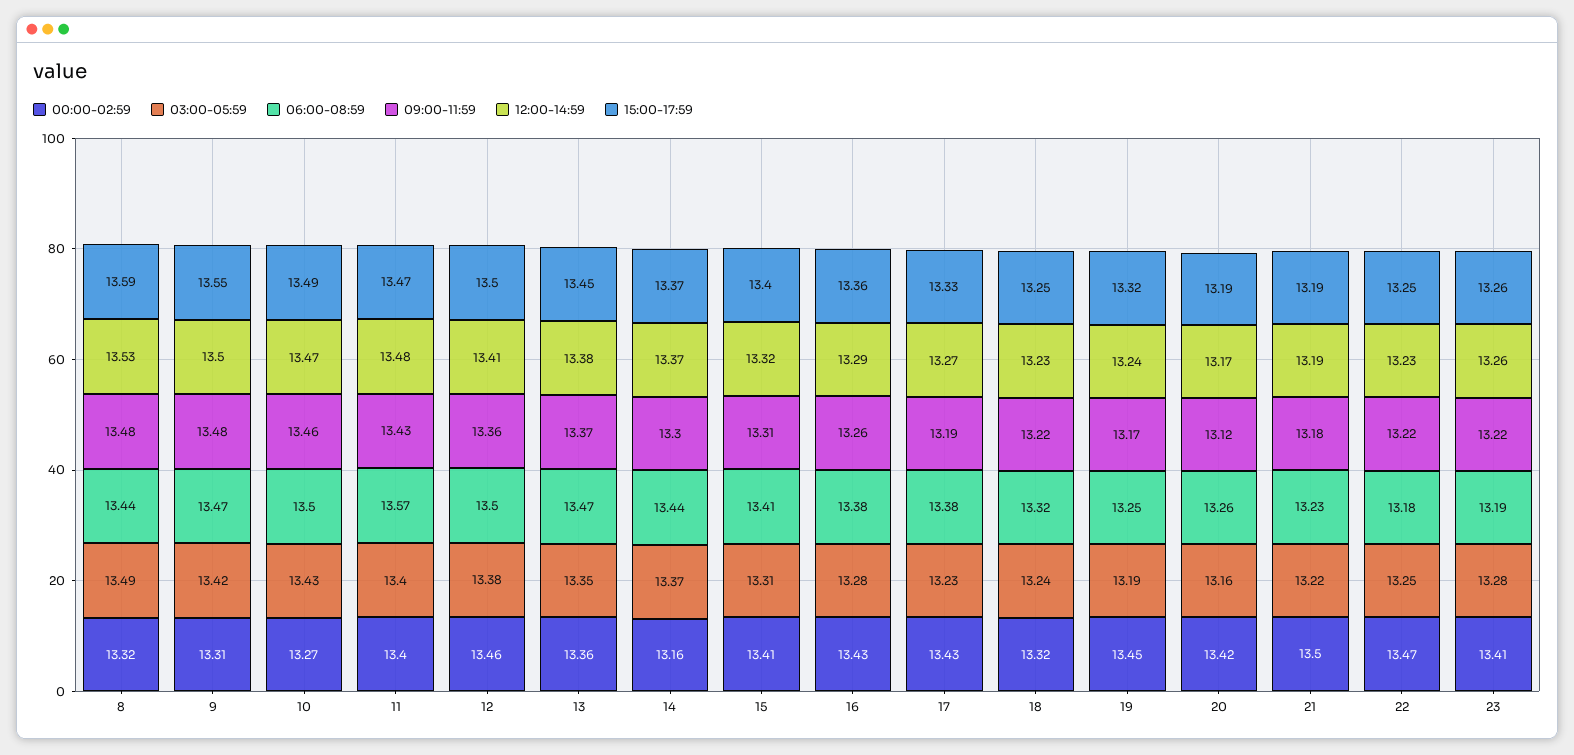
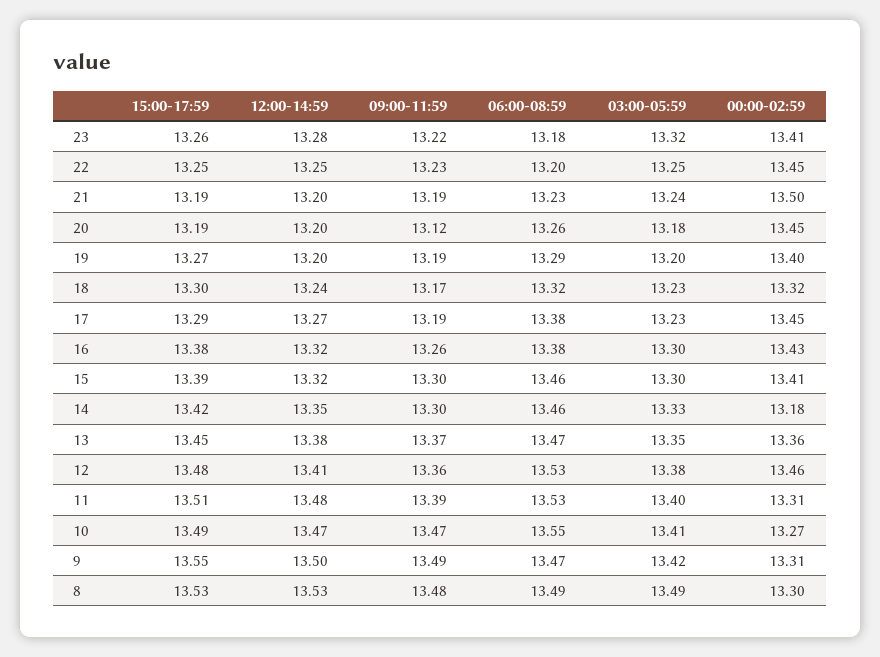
  {
    "00:00-02:59": {
-     "8": 13.32,
+     "8": 13.3,
      "9": 13.31,
      "10": 13.27,
-     "11": 13.4,
+     "11": 13.31,
      "12": 13.46,
      "13": 13.36,
-     "14": 13.16,
+     "14": 13.18,
      "15": 13.41,
      "16": 13.43,
-     "17": 13.43,
+     "17": 13.45,
      "18": 13.32,
-     "19": 13.45,
+     "19": 13.4,
-     "20": 13.42,
+     "20": 13.45,
      "21": 13.5,
-     "22": 13.47,
+     "22": 13.45,
      "23": 13.41
    },
    "03:00-05:59": {
      "8": 13.49,
      "9": 13.42,
-     "10": 13.43,
+     "10": 13.41,
      "11": 13.4,
      "12": 13.38,
      "13": 13.35,
-     "14": 13.37,
+     "14": 13.33,
-     "15": 13.31,
+     "15": 13.3,
-     "16": 13.28,
+     "16": 13.3,
      "17": 13.23,
-     "18": 13.24,
+     "18": 13.23,
-     "19": 13.19,
+     "19": 13.2,
-     "20": 13.16,
+     "20": 13.18,
-     "21": 13.22,
+     "21": 13.24,
      "22": 13.25,
-     "23": 13.28
+     "23": 13.32
    },
    "06:00-08:59": {
-     "8": 13.44,
+     "8": 13.49,
      "9": 13.47,
-     "10": 13.5,
+     "10": 13.55,
-     "11": 13.57,
+     "11": 13.53,
-     "12": 13.5,
+     "12": 13.53,
      "13": 13.47,
-     "14": 13.44,
+     "14": 13.46,
-     "15": 13.41,
+     "15": 13.46,
      "16": 13.38,
      "17": 13.38,
      "18": 13.32,
-     "19": 13.25,
+     "19": 13.29,
      "20": 13.26,
      "21": 13.23,
-     "22": 13.18,
+     "22": 13.2,
-     "23": 13.19
+     "23": 13.18
    },
    "09:00-11:59": {
      "8": 13.48,
-     "9": 13.48,
+     "9": 13.49,
-     "10": 13.46,
+     "10": 13.47,
-     "11": 13.43,
+     "11": 13.39,
      "12": 13.36,
      "13": 13.37,
      "14": 13.3,
-     "15": 13.31,
+     "15": 13.3,
      "16": 13.26,
      "17": 13.19,
-     "18": 13.22,
+     "18": 13.17,
-     "19": 13.17,
+     "19": 13.19,
      "20": 13.12,
-     "21": 13.18,
+     "21": 13.19,
-     "22": 13.22,
+     "22": 13.23,
      "23": 13.22
    },
    "12:00-14:59": {
      "8": 13.53,
      "9": 13.5,
      "10": 13.47,
      "11": 13.48,
      "12": 13.41,
      "13": 13.38,
-     "14": 13.37,
+     "14": 13.35,
      "15": 13.32,
-     "16": 13.29,
+     "16": 13.32,
      "17": 13.27,
-     "18": 13.23,
+     "18": 13.24,
-     "19": 13.24,
+     "19": 13.2,
-     "20": 13.17,
+     "20": 13.2,
-     "21": 13.19,
+     "21": 13.2,
-     "22": 13.23,
+     "22": 13.25,
-     "23": 13.26
+     "23": 13.28
    },
    "15:00-17:59": {
-     "8": 13.59,
+     "8": 13.53,
      "9": 13.55,
      "10": 13.49,
-     "11": 13.47,
+     "11": 13.51,
-     "12": 13.5,
+     "12": 13.48,
      "13": 13.45,
-     "14": 13.37,
+     "14": 13.42,
-     "15": 13.4,
+     "15": 13.39,
-     "16": 13.36,
+     "16": 13.38,
-     "17": 13.33,
+     "17": 13.29,
-     "18": 13.25,
+     "18": 13.3,
-     "19": 13.32,
+     "19": 13.27,
      "20": 13.19,
      "21": 13.19,
      "22": 13.25,
      "23": 13.26
    }
  }

